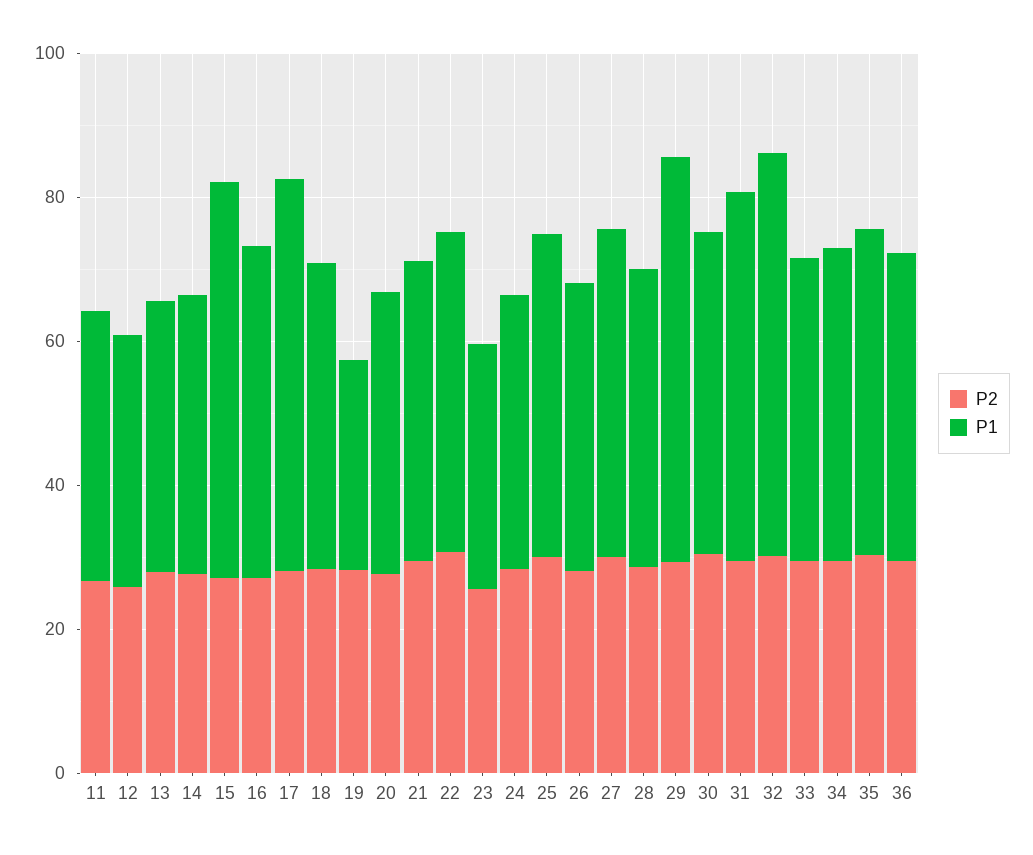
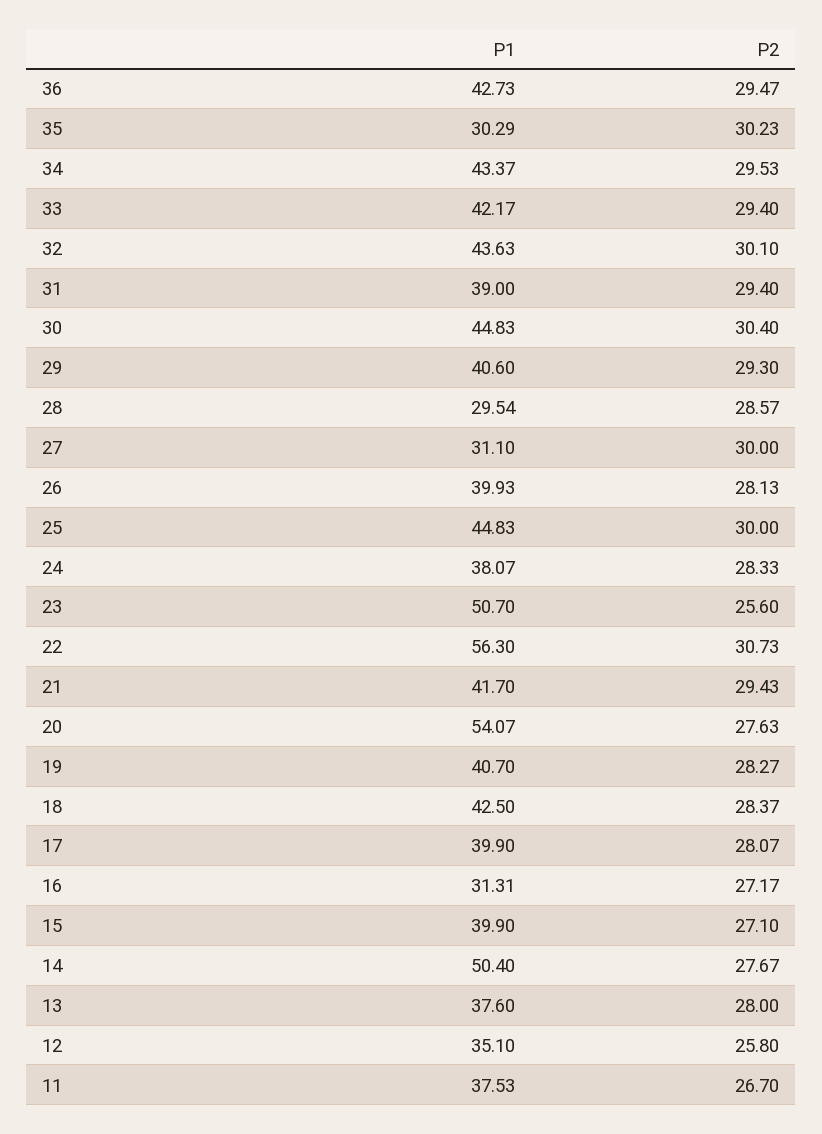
  {
    "P2": {
      "11": 26.7,
      "12": 25.8,
      "13": 28,
      "14": 27.67,
      "15": 27.1,
      "16": 27.17,
      "17": 28.07,
      "18": 28.37,
      "19": 28.27,
      "20": 27.63,
      "21": 29.43,
      "22": 30.73,
      "23": 25.6,
      "24": 28.33,
      "25": 30,
      "26": 28.13,
      "27": 30,
      "28": 28.57,
      "29": 29.3,
      "30": 30.4,
      "31": 29.4,
      "32": 30.1,
      "33": 29.4,
      "34": 29.53,
      "35": 30.23,
      "36": 29.47
    },
    "P1": {
      "11": 37.53,
      "12": 35.1,
      "13": 37.6,
-     "14": 40,
+     "14": 50.4,
-     "15": 55,
+     "15": 39.9,
-     "16": 45,
+     "16": 31.31,
-     "17": 55,
+     "17": 39.9,
      "18": 42.5,
-     "19": 30,
+     "19": 40.7,
-     "20": 40,
+     "20": 54.07,
      "21": 41.7,
-     "22": 45,
+     "22": 56.3,
-     "23": 35,
+     "23": 50.7,
      "24": 38.07,
      "25": 44.83,
      "26": 39.93,
-     "27": 45,
+     "27": 31.1,
-     "28": 40,
+     "28": 29.54,
-     "29": 55,
+     "29": 40.6,
      "30": 44.83,
-     "31": 50,
+     "31": 39,
-     "32": 55,
+     "32": 43.63,
      "33": 42.17,
      "34": 43.37,
-     "35": 45,
+     "35": 30.29,
      "36": 42.73
    }
  }

